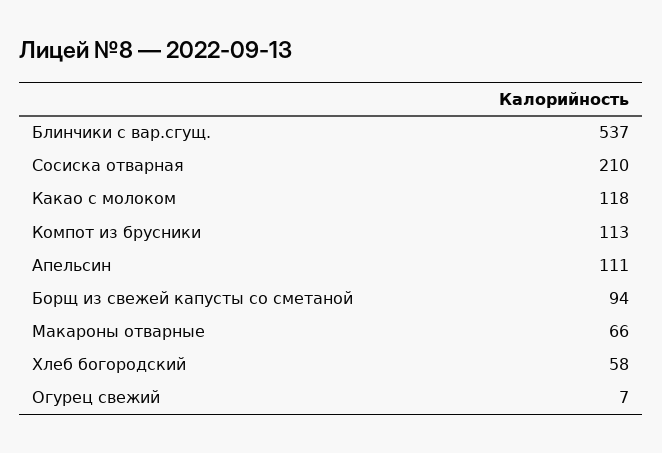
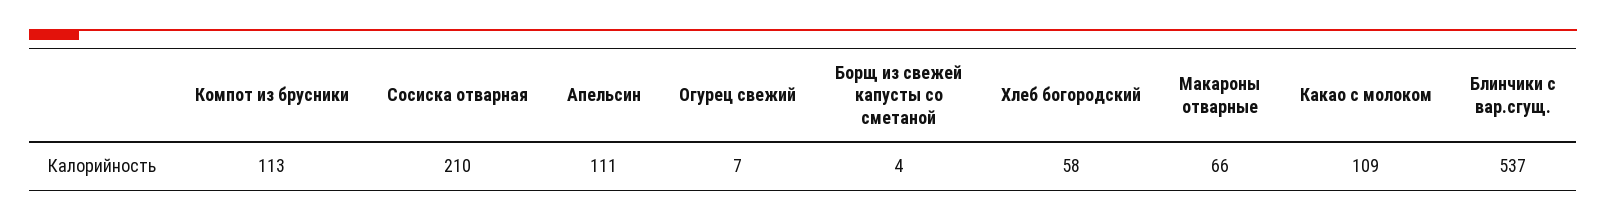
  {
    "Блинчики с вар.сгущ.": 537,
    "Сосиска отварная": 210,
-   "Какао с молоком": 118,
+   "Какао с молоком": 109,
    "Компот из брусники": 113,
    "Апельсин": 111,
-   "Борщ из свежей капусты со сметаной": 94,
+   "Борщ из свежей капусты со сметаной": 4,
    "Макароны отварные": 66,
    "Хлеб богородский": 58,
    "Огурец свежий": 7
  }

